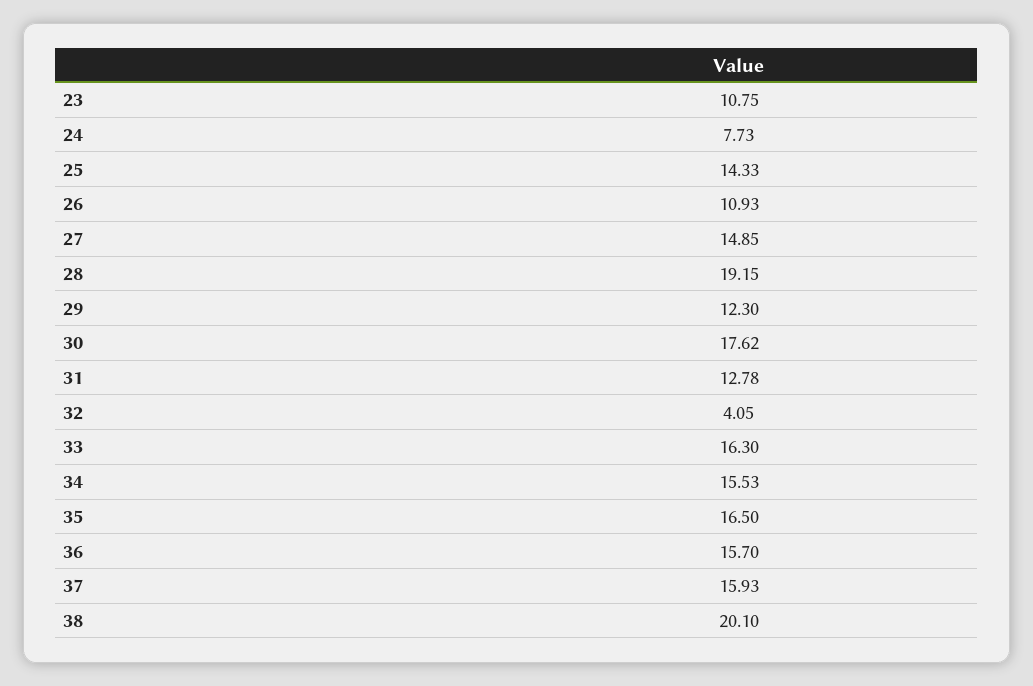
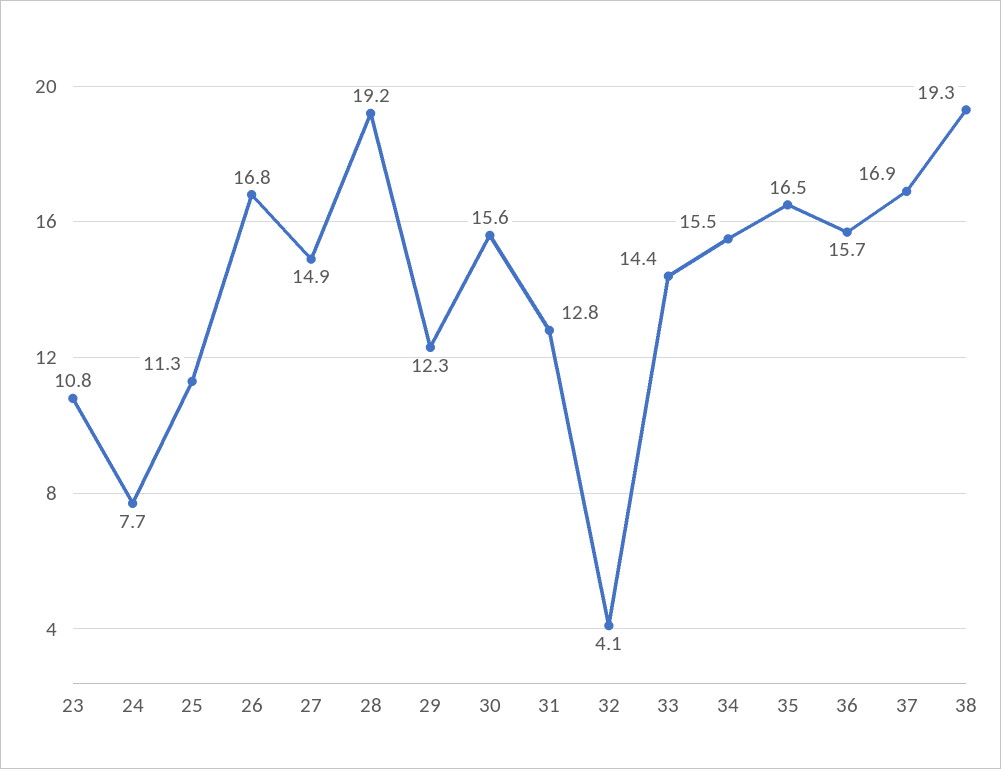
  {
    "23": 10.75,
    "24": 7.73,
-   "25": 14.33,
+   "25": 11.3,
-   "26": 10.93,
+   "26": 16.8,
    "27": 14.85,
    "28": 19.15,
    "29": 12.3,
-   "30": 17.62,
+   "30": 15.6,
    "31": 12.78,
    "32": 4.05,
-   "33": 16.3,
+   "33": 14.4,
    "34": 15.53,
    "35": 16.5,
    "36": 15.7,
-   "37": 15.93,
+   "37": 16.9,
-   "38": 20.1
+   "38": 19.3
  }

